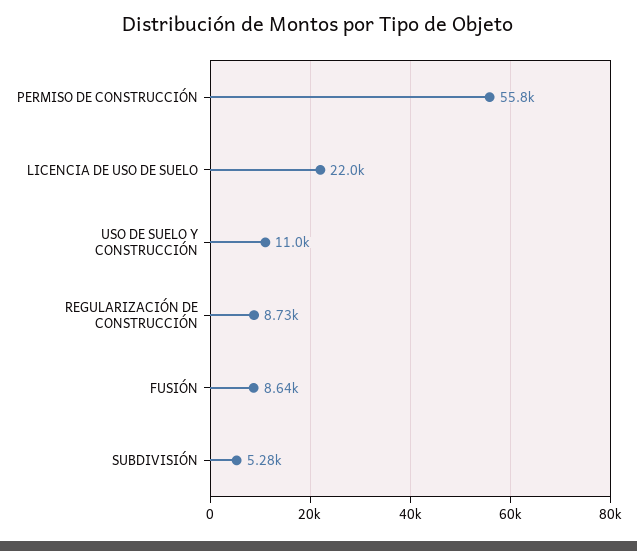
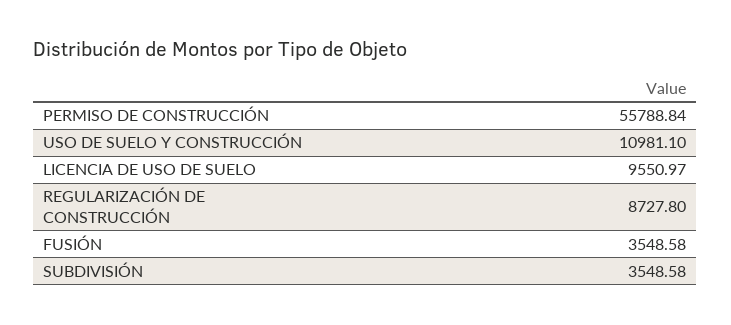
  {
    "PERMISO DE CONSTRUCCIÓN": 55788.84,
-   "LICENCIA DE USO DE SUELO": 22000,
+   "LICENCIA DE USO DE SUELO": 9550.97,
    "USO DE SUELO Y CONSTRUCCIÓN": 10981.1,
    "REGULARIZACIÓN DE CONSTRUCCIÓN": 8727.8,
-   "FUSIÓN": 8640,
+   "FUSIÓN": 3548.58,
-   "SUBDIVISIÓN": 5280
+   "SUBDIVISIÓN": 3548.58
  }

